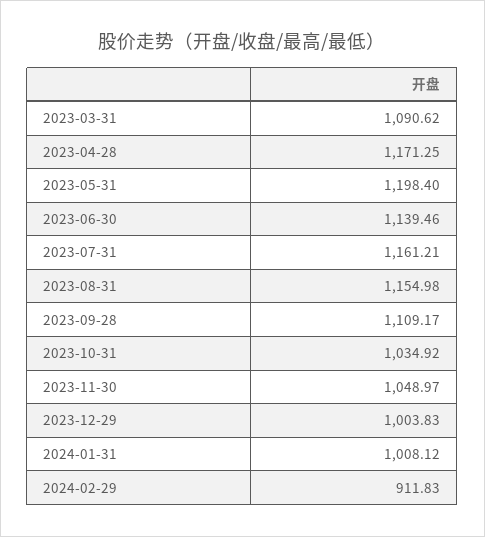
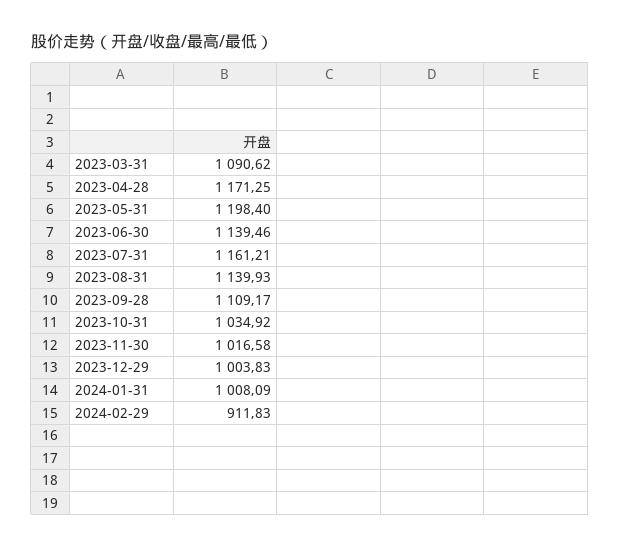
  {
    "2023-03-31": 1090.62,
    "2023-04-28": 1171.25,
    "2023-05-31": 1198.4,
    "2023-06-30": 1139.46,
    "2023-07-31": 1161.21,
-   "2023-08-31": 1154.98,
+   "2023-08-31": 1139.93,
    "2023-09-28": 1109.17,
    "2023-10-31": 1034.92,
-   "2023-11-30": 1048.97,
+   "2023-11-30": 1016.58,
    "2023-12-29": 1003.83,
-   "2024-01-31": 1008.12,
+   "2024-01-31": 1008.09,
    "2024-02-29": 911.83
  }

